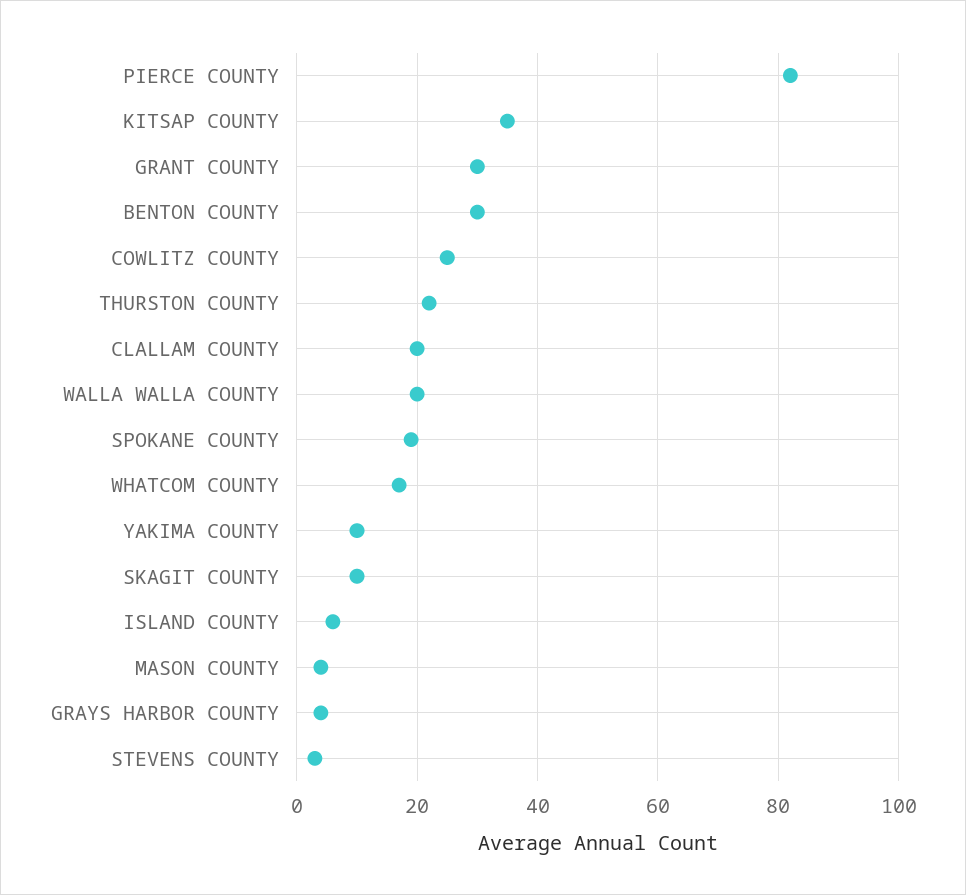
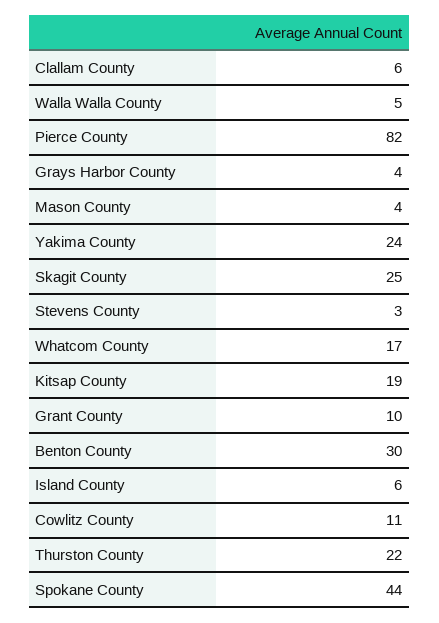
  {
    "PIERCE COUNTY": 82,
-   "KITSAP COUNTY": 35,
+   "KITSAP COUNTY": 19,
-   "GRANT COUNTY": 30,
+   "GRANT COUNTY": 10,
    "BENTON COUNTY": 30,
-   "COWLITZ COUNTY": 25,
+   "COWLITZ COUNTY": 11,
    "THURSTON COUNTY": 22,
-   "CLALLAM COUNTY": 20,
+   "CLALLAM COUNTY": 6,
-   "WALLA WALLA COUNTY": 20,
+   "WALLA WALLA COUNTY": 5,
-   "SPOKANE COUNTY": 20,
+   "SPOKANE COUNTY": 44,
    "WHATCOM COUNTY": 17,
-   "YAKIMA COUNTY": 10,
+   "YAKIMA COUNTY": 24,
-   "SKAGIT COUNTY": 10,
+   "SKAGIT COUNTY": 25,
    "ISLAND COUNTY": 6,
    "MASON COUNTY": 4,
    "GRAYS HARBOR COUNTY": 4,
    "STEVENS COUNTY": 3
  }

